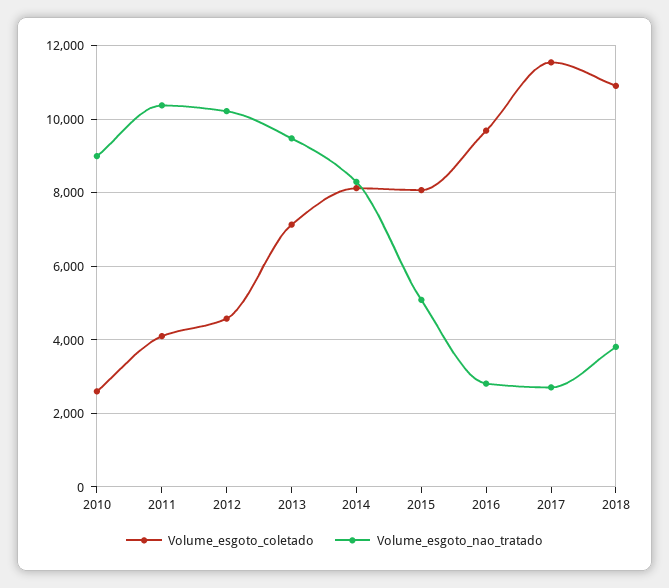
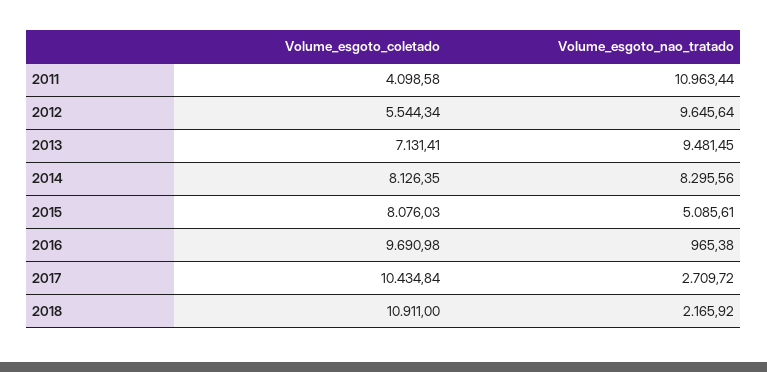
  {
    "Volume_esgoto_coletado": {
-     "2010": 2600,
      "2011": 4098.58,
-     "2012": 4600,
+     "2012": 5544.34,
      "2013": 7131.41,
      "2014": 8126.35,
      "2015": 8076.03,
      "2016": 9690.98,
-     "2017": 11600,
+     "2017": 10434.84,
      "2018": 10911
    },
    "Volume_esgoto_nao_tratado": {
-     "2010": 9000,
-     "2011": 10400,
+     "2011": 10963.44,
-     "2012": 10200,
+     "2012": 9645.64,
      "2013": 9481.45,
      "2014": 8295.56,
      "2015": 5085.61,
-     "2016": 2800,
+     "2016": 965.38,
      "2017": 2709.72,
-     "2018": 3800
+     "2018": 2165.92
    }
  }

